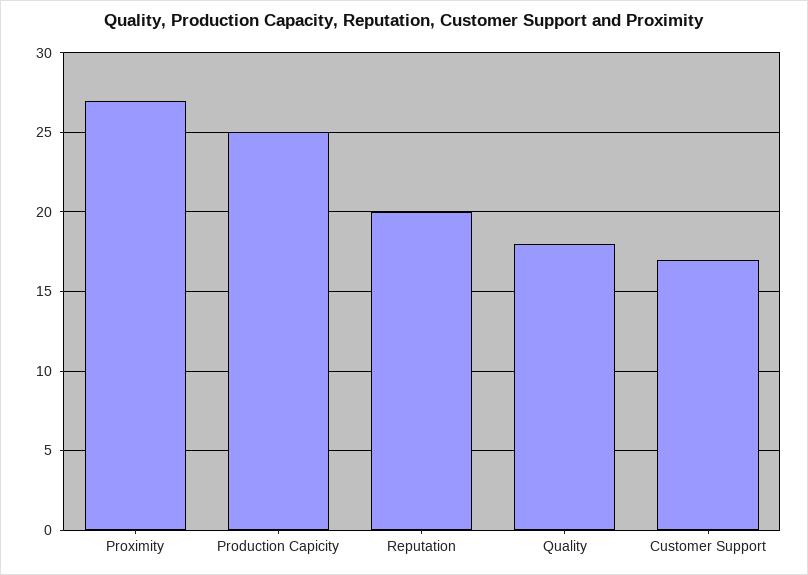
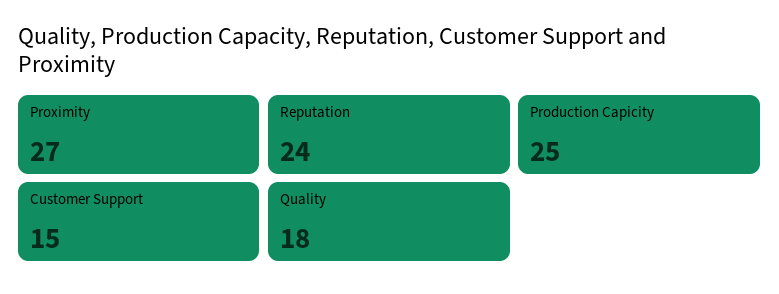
  {
    "Proximity": 27,
    "Production Capicity": 25,
-   "Reputation": 20,
+   "Reputation": 24,
    "Quality": 18,
-   "Customer Support": 17
+   "Customer Support": 15
  }

